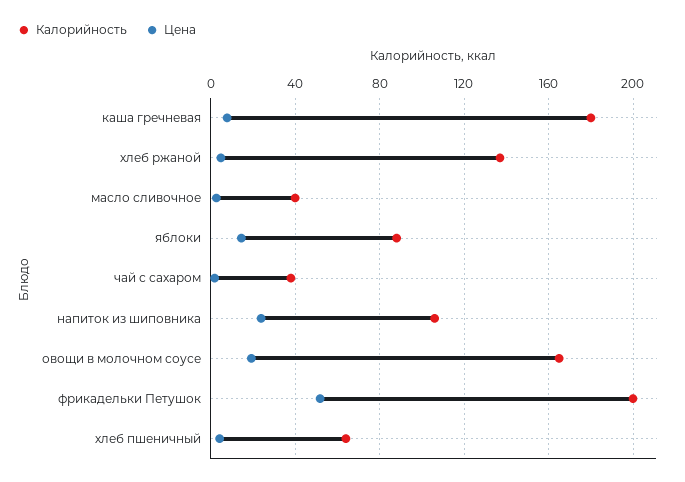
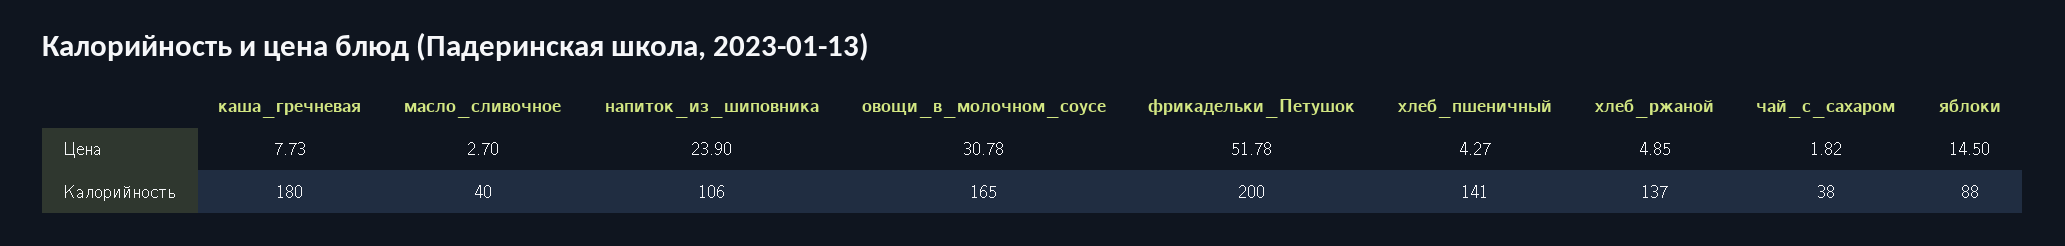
  {
    "Калорийность": {
      "каша гречневая": 180,
      "хлеб ржаной": 137,
      "масло сливочное": 40,
      "яблоки": 88,
      "чай с сахаром": 38,
      "напиток из шиповника": 106,
      "овощи в молочном соусе": 165,
      "фрикадельки Петушок": 200,
-     "хлеб пшеничный": 65
+     "хлеб пшеничный": 141
    },
    "Цена": {
      "каша гречневая": 7.73,
      "хлеб ржаной": 4.85,
      "масло сливочное": 2.7,
      "яблоки": 14.5,
      "чай с сахаром": 1.82,
      "напиток из шиповника": 23.9,
-     "овощи в молочном соусе": 20,
+     "овощи в молочном соусе": 30.78,
      "фрикадельки Петушок": 51.78,
      "хлеб пшеничный": 4.27
    }
  }

